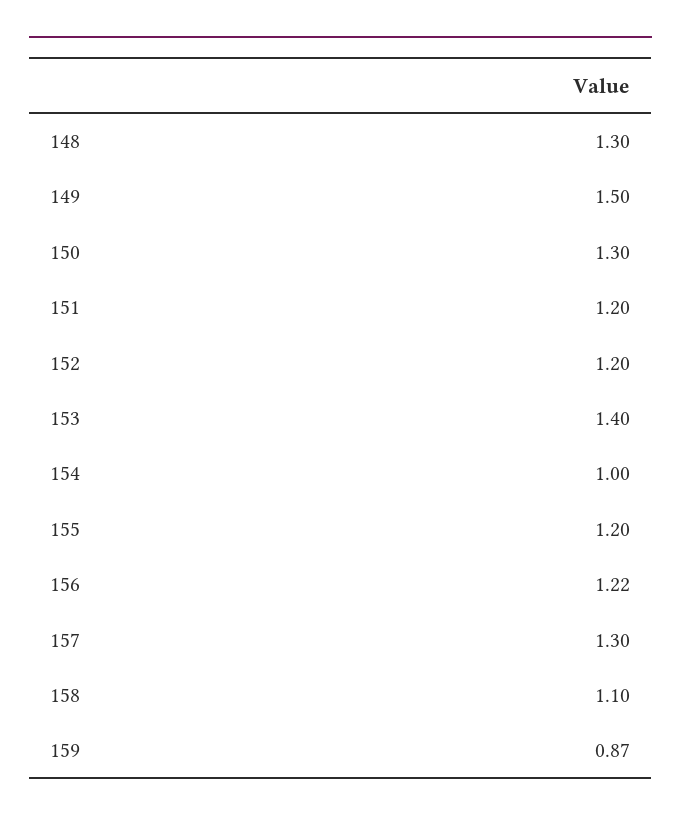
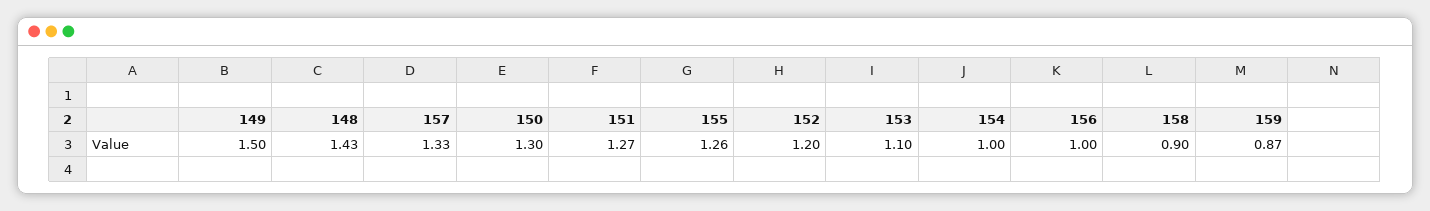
  {
-   "148": 1.3,
+   "148": 1.43,
    "149": 1.5,
    "150": 1.3,
-   "151": 1.2,
+   "151": 1.27,
    "152": 1.2,
-   "153": 1.4,
+   "153": 1.1,
    "154": 1,
-   "155": 1.2,
+   "155": 1.26,
-   "156": 1.22,
+   "156": 1,
-   "157": 1.3,
+   "157": 1.33,
-   "158": 1.1,
+   "158": 0.9,
    "159": 0.87
  }

